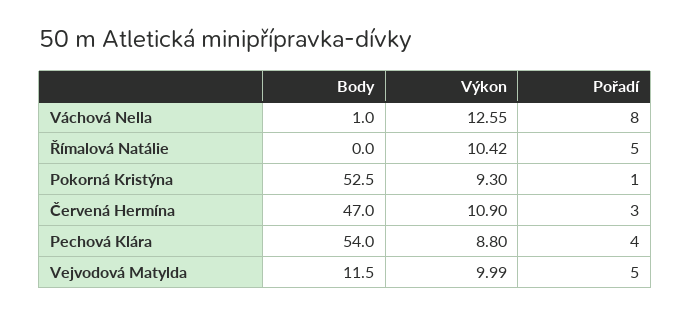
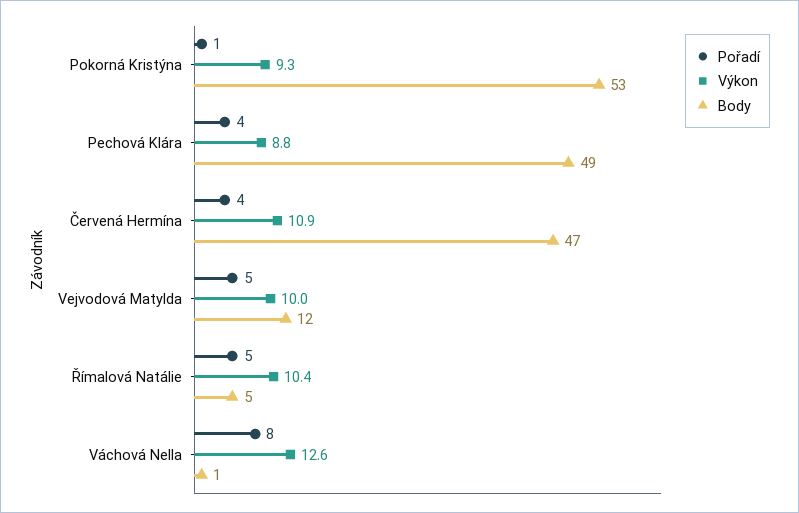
  {
    "Body": {
      "Váchová Nella": 1,
-     "Římalová Natálie": 0,
+     "Římalová Natálie": 5,
      "Pokorná Kristýna": 52.5,
      "Červená Hermína": 47,
-     "Pechová Klára": 54,
+     "Pechová Klára": 49,
      "Vejvodová Matylda": 11.5
    },
    "Výkon": {
      "Váchová Nella": 12.55,
      "Římalová Natálie": 10.42,
      "Pokorná Kristýna": 9.3,
      "Červená Hermína": 10.9,
      "Pechová Klára": 8.8,
      "Vejvodová Matylda": 9.99
    },
    "Pořadí": {
      "Váchová Nella": 8,
      "Římalová Natálie": 5,
      "Pokorná Kristýna": 1,
-     "Červená Hermína": 3,
+     "Červená Hermína": 4,
      "Pechová Klára": 4,
      "Vejvodová Matylda": 5
    }
  }

